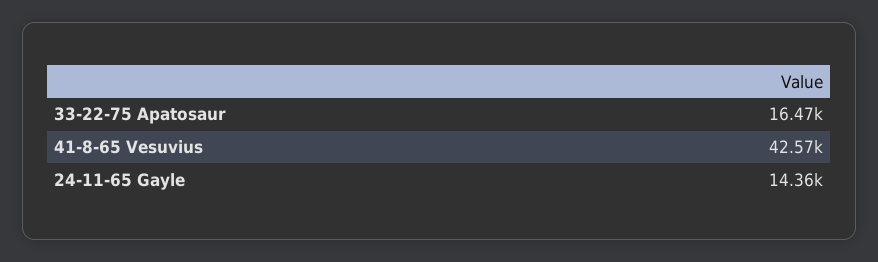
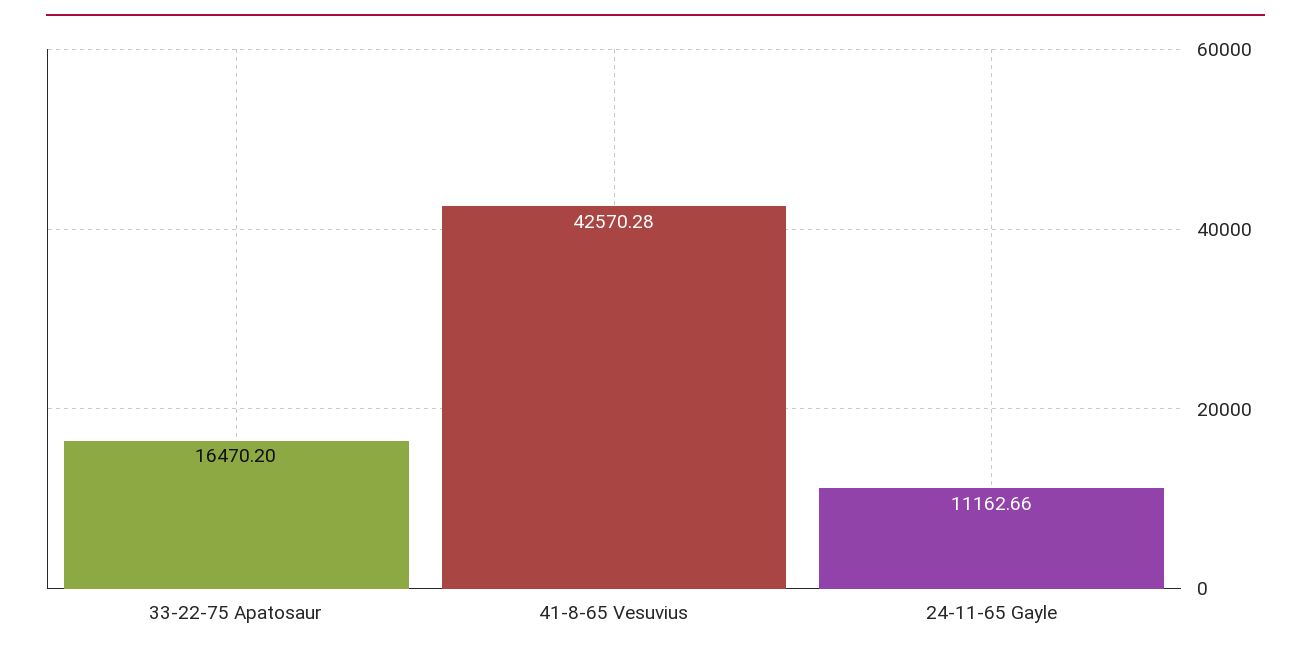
  {
    "33-22-75 Apatosaur": 16470.2,
    "41-8-65 Vesuvius": 42570.28,
-   "24-11-65 Gayle": 14360
+   "24-11-65 Gayle": 11162.66
  }

